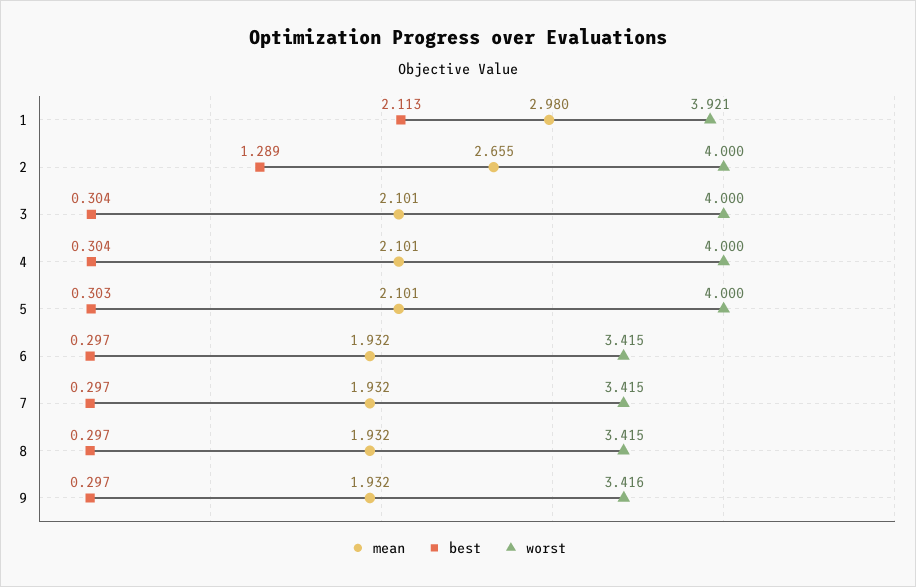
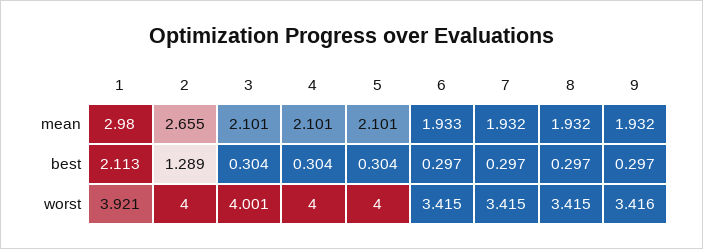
  {
    "mean": {
      "1": 2.98,
      "2": 2.655,
      "3": 2.101,
      "4": 2.101,
      "5": 2.101,
-     "6": 1.932,
+     "6": 1.933,
      "7": 1.932,
      "8": 1.932,
      "9": 1.932
    },
    "best": {
      "1": 2.113,
      "2": 1.289,
      "3": 0.304,
      "4": 0.304,
-     "5": 0.303,
+     "5": 0.304,
      "6": 0.297,
      "7": 0.297,
      "8": 0.297,
      "9": 0.297
    },
    "worst": {
      "1": 3.921,
      "2": 4,
-     "3": 4,
+     "3": 4.001,
      "4": 4,
      "5": 4,
      "6": 3.415,
      "7": 3.415,
      "8": 3.415,
      "9": 3.416
    }
  }

